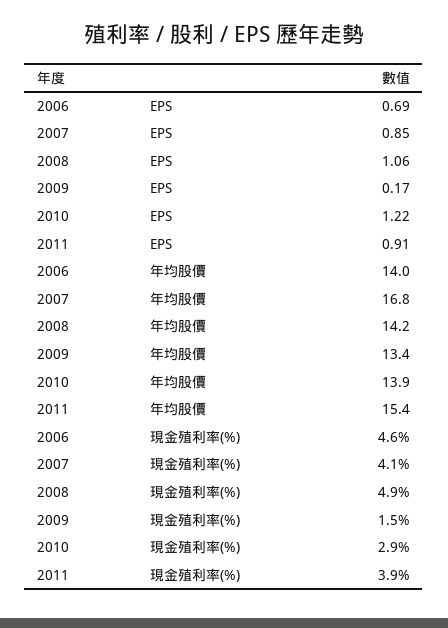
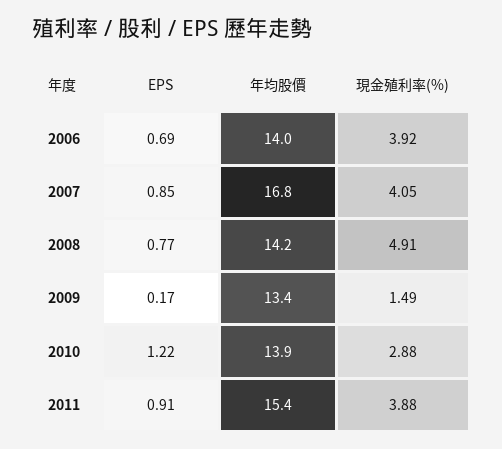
  {
    "2006": {
      "EPS": 0.69,
      "年均股價": 14,
-     "現金殖利率(%)": 4.6
+     "現金殖利率(%)": 3.92
    },
    "2007": {
      "EPS": 0.85,
      "年均股價": 16.8,
      "現金殖利率(%)": 4.05
    },
    "2008": {
-     "EPS": 1.06,
+     "EPS": 0.77,
      "年均股價": 14.2,
      "現金殖利率(%)": 4.91
    },
    "2009": {
      "EPS": 0.17,
      "年均股價": 13.4,
      "現金殖利率(%)": 1.49
    },
    "2010": {
      "EPS": 1.22,
      "年均股價": 13.9,
      "現金殖利率(%)": 2.88
    },
    "2011": {
      "EPS": 0.91,
      "年均股價": 15.4,
      "現金殖利率(%)": 3.88
    }
  }

